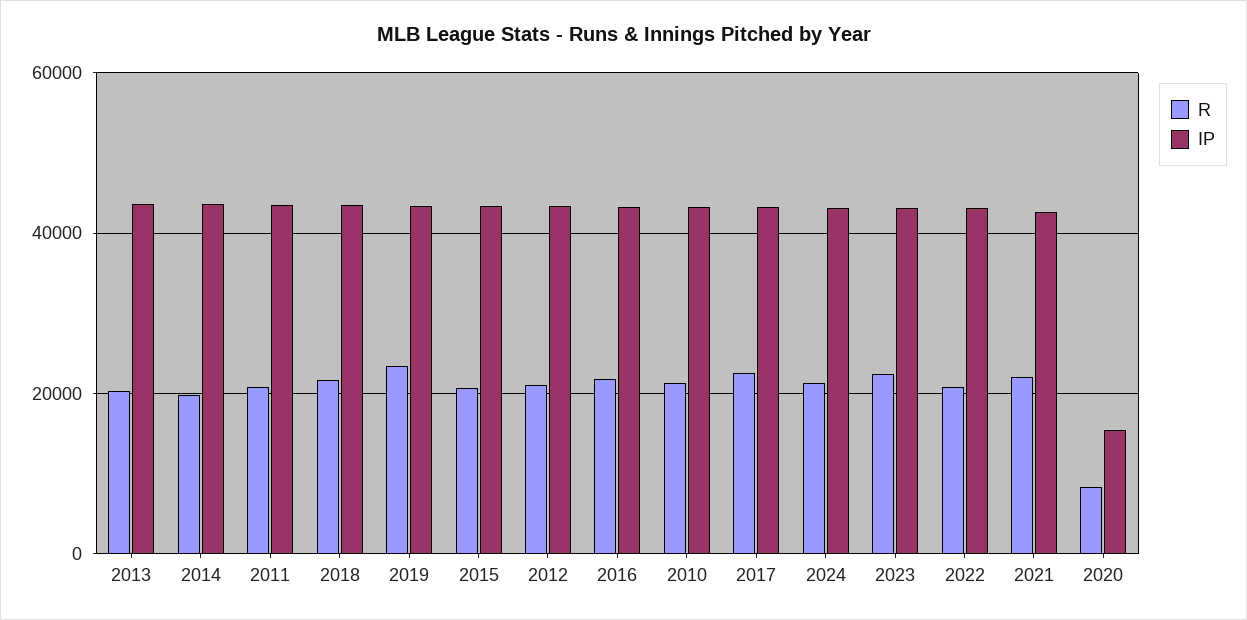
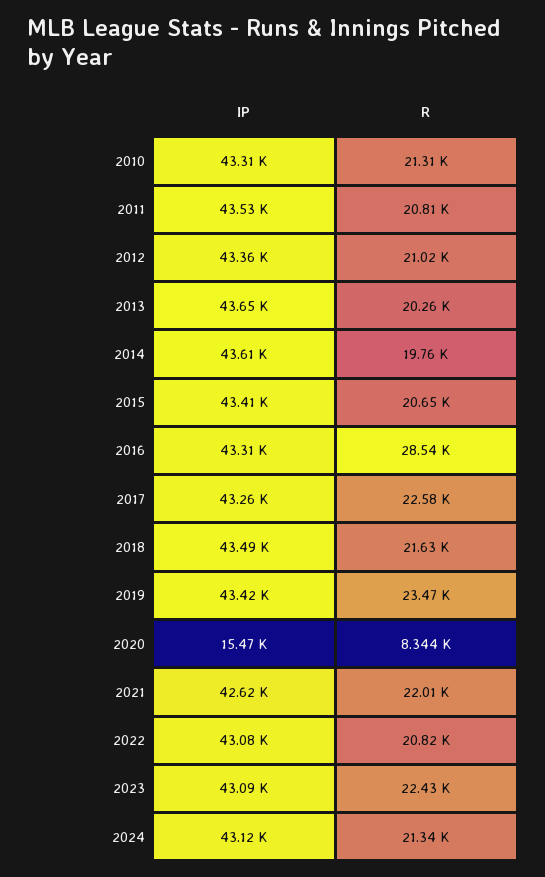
  {
    "R": {
      "2013": 20260,
      "2014": 19760,
      "2011": 20810,
      "2018": 21630,
      "2019": 23470,
      "2015": 20650,
      "2012": 21020,
-     "2016": 22000,
+     "2016": 28540,
      "2010": 21310,
      "2017": 22580,
      "2024": 21340,
      "2023": 22430,
      "2022": 20820,
      "2021": 22010,
      "2020": 8344
    },
    "IP": {
      "2013": 43650,
      "2014": 43610,
      "2011": 43530,
      "2018": 43490,
      "2019": 43420,
      "2015": 43410,
      "2012": 43360,
      "2016": 43310,
      "2010": 43310,
      "2017": 43260,
      "2024": 43120,
      "2023": 43090,
      "2022": 43080,
      "2021": 42620,
      "2020": 15470
    }
  }

